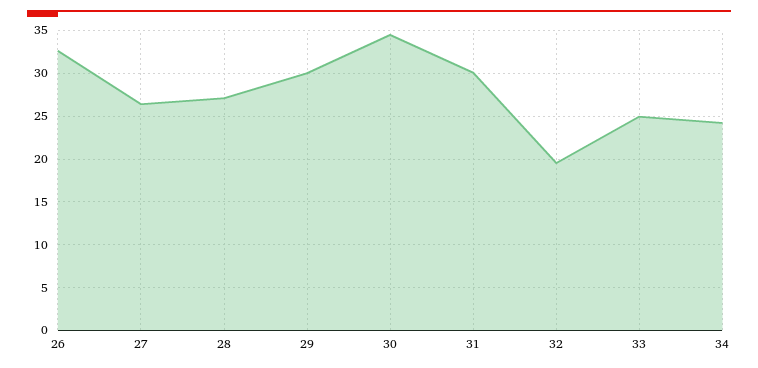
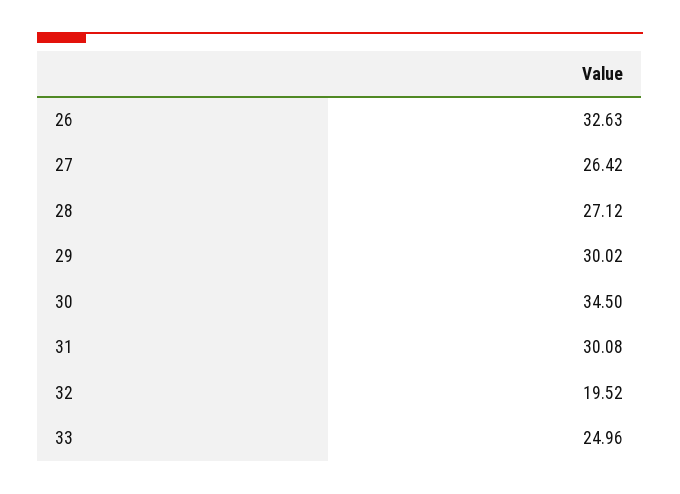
  {
    "26": 32.63,
    "27": 26.42,
    "28": 27.12,
    "29": 30.02,
    "30": 34.5,
    "31": 30.08,
    "32": 19.52,
-   "33": 24.96,
+   "33": 24.96
-   "34": 24
  }

